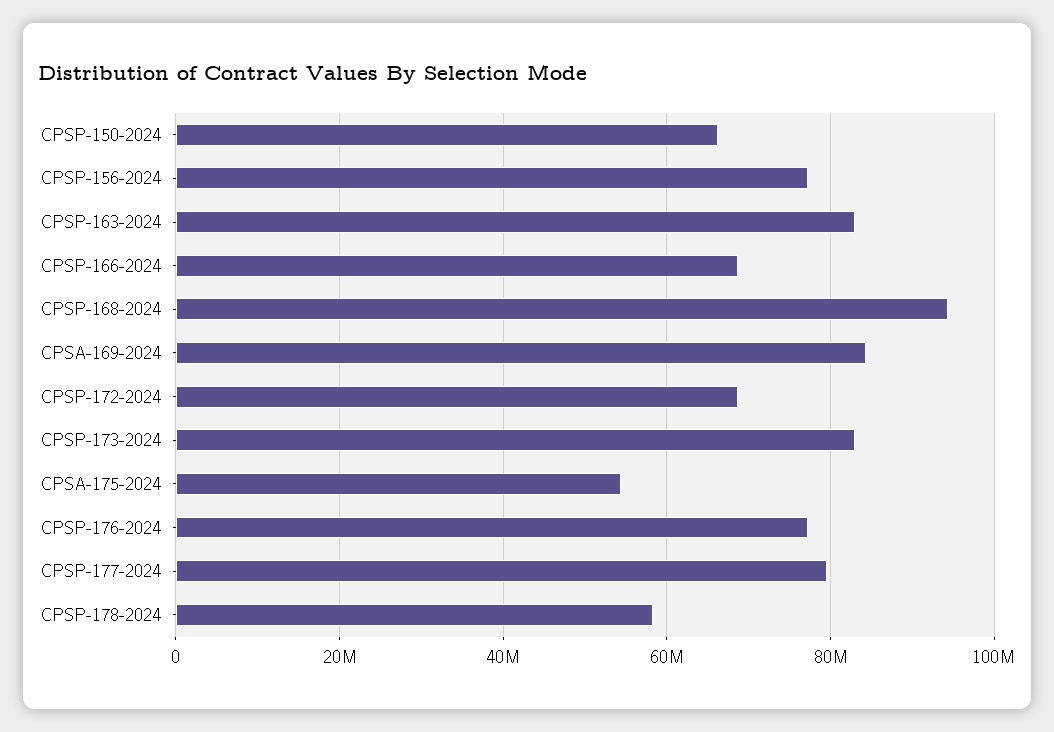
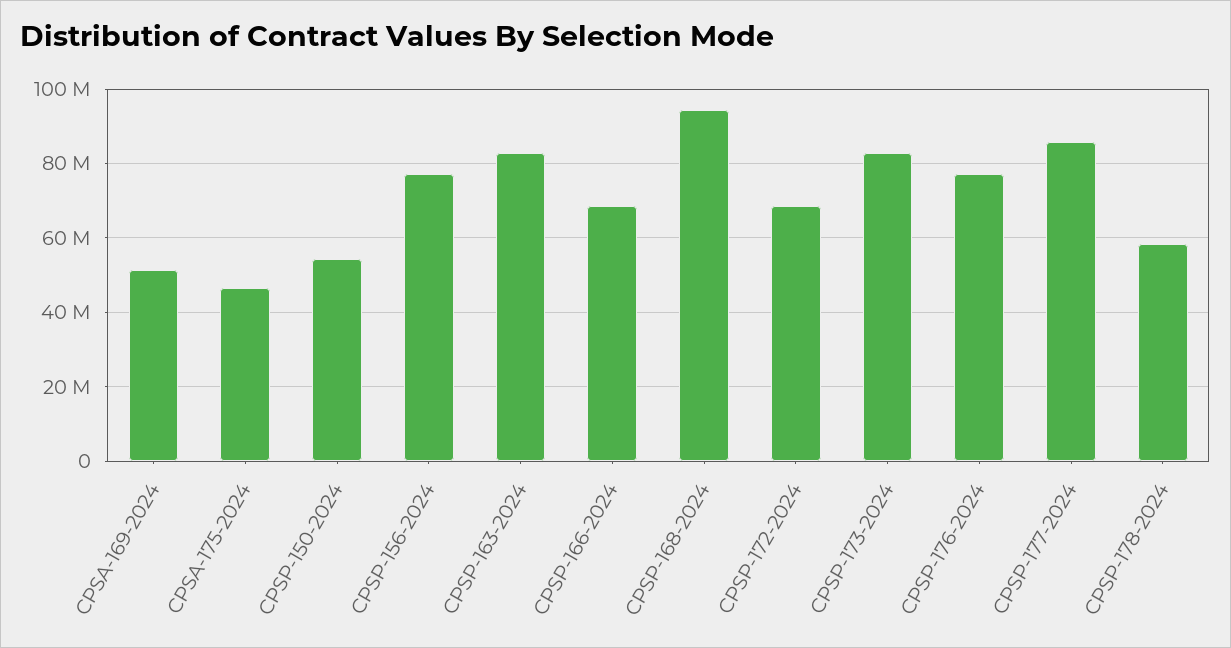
  {
-   "CPSP-150-2024": 66000000,
+   "CPSP-150-2024": 54000000,
    "CPSP-156-2024": 78000000,
    "CPSP-163-2024": 82000000,
    "CPSP-166-2024": 68000000,
    "CPSP-168-2024": 94000000,
-   "CPSA-169-2024": 84000000,
+   "CPSA-169-2024": 52000000,
    "CPSP-172-2024": 68000000,
    "CPSP-173-2024": 82000000,
-   "CPSA-175-2024": 54000000,
+   "CPSA-175-2024": 46000000,
    "CPSP-176-2024": 78000000,
-   "CPSP-177-2024": 80000000,
+   "CPSP-177-2024": 86000000,
    "CPSP-178-2024": 58000000
  }

